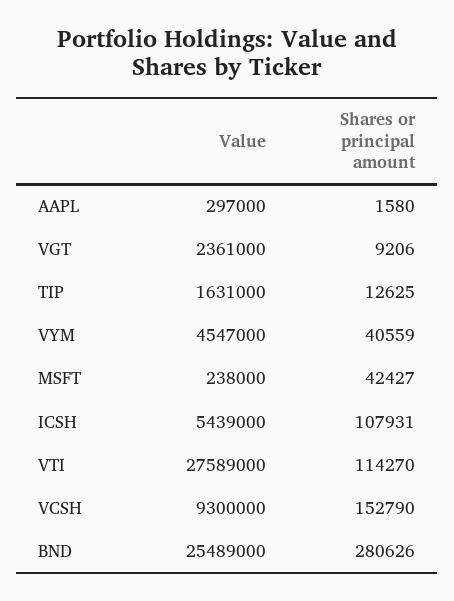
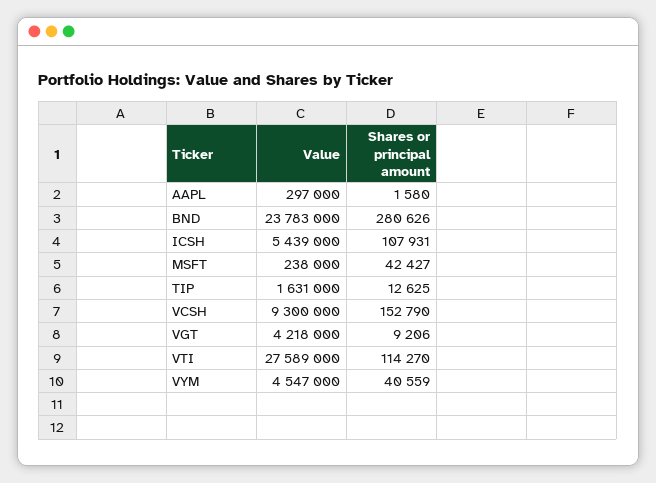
  {
    "Value": {
      "AAPL": 297000,
-     "VGT": 2361000,
+     "VGT": 4218000,
      "TIP": 1631000,
      "VYM": 4547000,
      "MSFT": 238000,
      "ICSH": 5439000,
      "VTI": 27589000,
      "VCSH": 9300000,
-     "BND": 25489000
+     "BND": 23783000
    },
    "Shares or principal amount": {
      "AAPL": 1580,
      "VGT": 9206,
      "TIP": 12625,
      "VYM": 40559,
      "MSFT": 42427,
      "ICSH": 107931,
      "VTI": 114270,
      "VCSH": 152790,
      "BND": 280626
    }
  }

